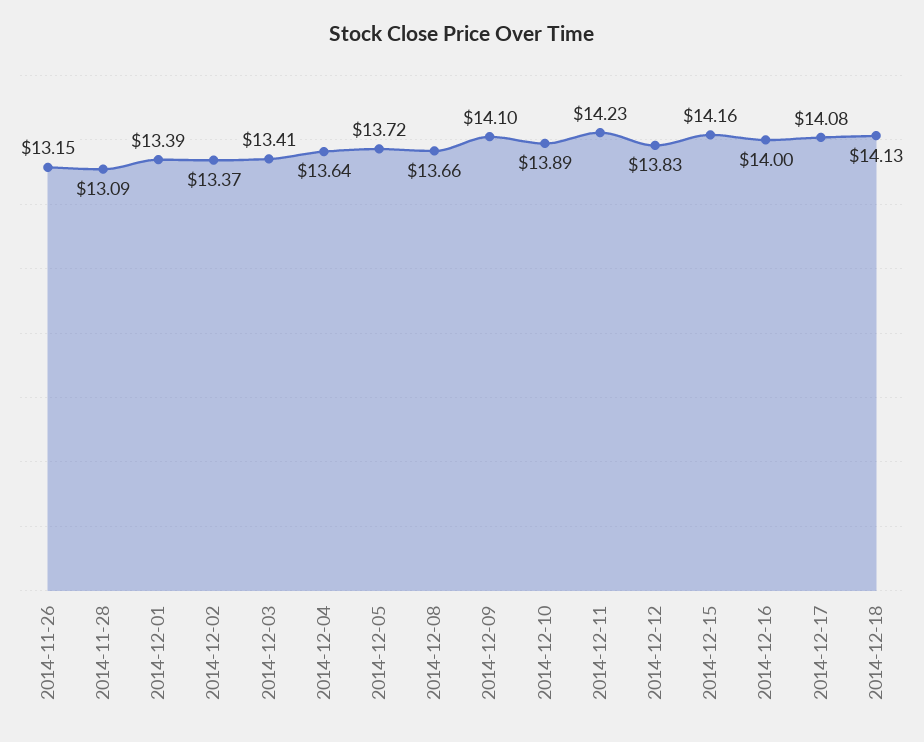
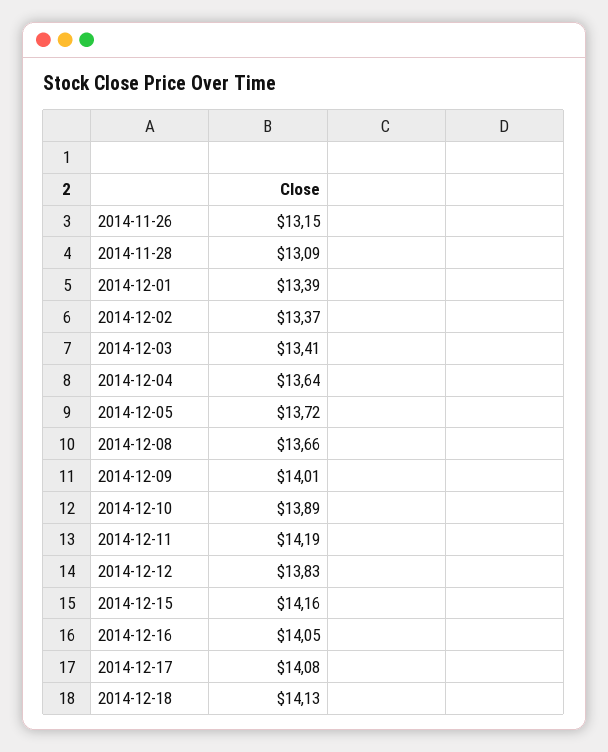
  {
    "2014-11-26": 13.15,
    "2014-11-28": 13.09,
    "2014-12-01": 13.39,
    "2014-12-02": 13.37,
    "2014-12-03": 13.41,
    "2014-12-04": 13.64,
    "2014-12-05": 13.72,
    "2014-12-08": 13.66,
-   "2014-12-09": 14.1,
+   "2014-12-09": 14.01,
    "2014-12-10": 13.89,
-   "2014-12-11": 14.23,
+   "2014-12-11": 14.19,
    "2014-12-12": 13.83,
    "2014-12-15": 14.16,
-   "2014-12-16": 14,
+   "2014-12-16": 14.05,
    "2014-12-17": 14.08,
    "2014-12-18": 14.13
  }

